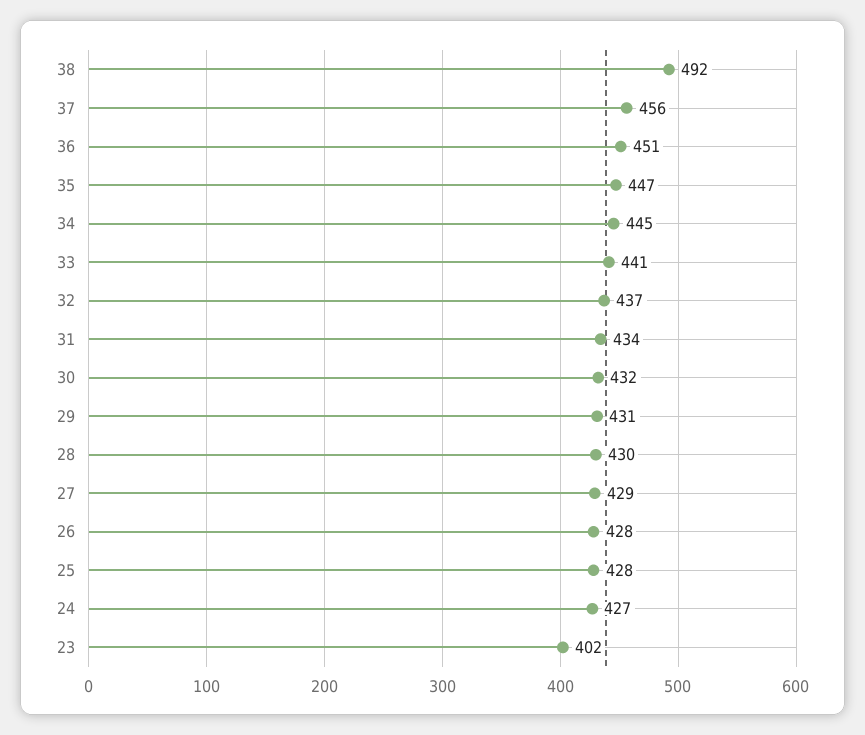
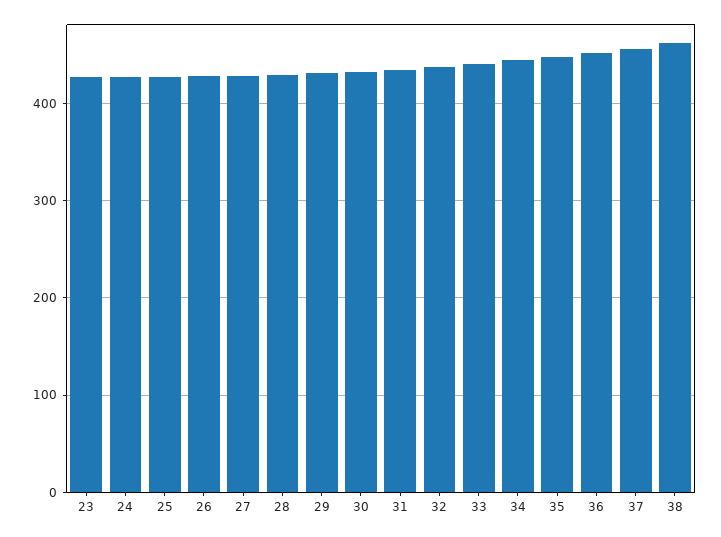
  {
-   "38": 492,
+   "38": 460,
    "37": 456,
    "36": 451,
    "35": 447,
    "34": 445,
    "33": 441,
    "32": 437,
    "31": 434,
    "30": 432,
    "29": 431,
    "28": 430,
    "27": 429,
    "26": 428,
    "25": 428,
    "24": 427,
-   "23": 402
+   "23": 430
  }

